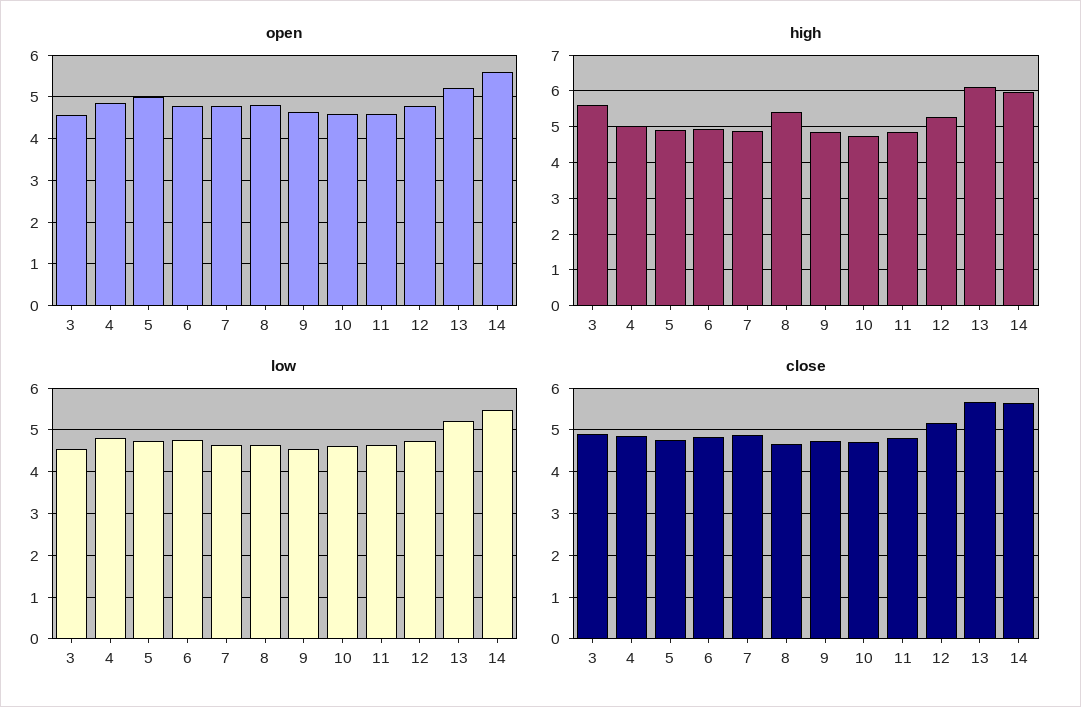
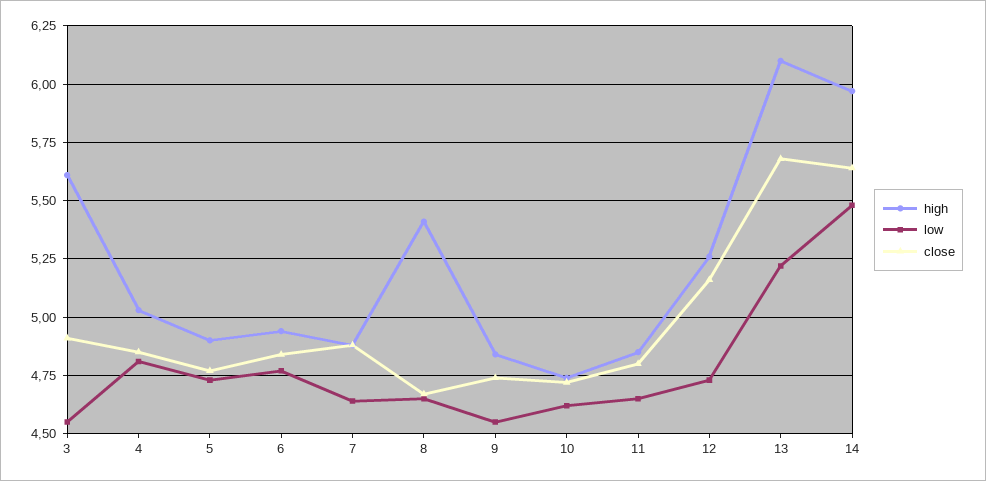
  {
-   "open": {
-     "3": 4.6,
-     "4": 4.8,
-     "5": 5,
-     "6": 4.8,
-     "7": 4.8,
-     "8": 4.8,
-     "9": 4.6,
-     "10": 4.6,
-     "11": 4.6,
-     "12": 4.8,
-     "13": 5.2,
-     "14": 5.6
-   },
    "high": {
      "3": 5.6,
      "4": 5.05,
      "5": 4.9,
      "6": 4.95,
      "7": 4.9,
      "8": 5.4,
      "9": 4.85,
      "10": 4.75,
      "11": 4.85,
      "12": 5.25,
      "13": 6.1,
      "14": 5.95
    },
    "low": {
      "3": 4.55,
      "4": 4.8,
      "5": 4.75,
      "6": 4.75,
      "7": 4.65,
      "8": 4.65,
      "9": 4.55,
      "10": 4.6,
      "11": 4.65,
      "12": 4.75,
      "13": 5.2,
      "14": 5.5
    },
    "close": {
      "3": 4.9,
      "4": 4.85,
      "5": 4.75,
      "6": 4.85,
      "7": 4.9,
      "8": 4.65,
      "9": 4.75,
      "10": 4.7,
      "11": 4.8,
      "12": 5.15,
      "13": 5.7,
      "14": 5.65
    }
  }

